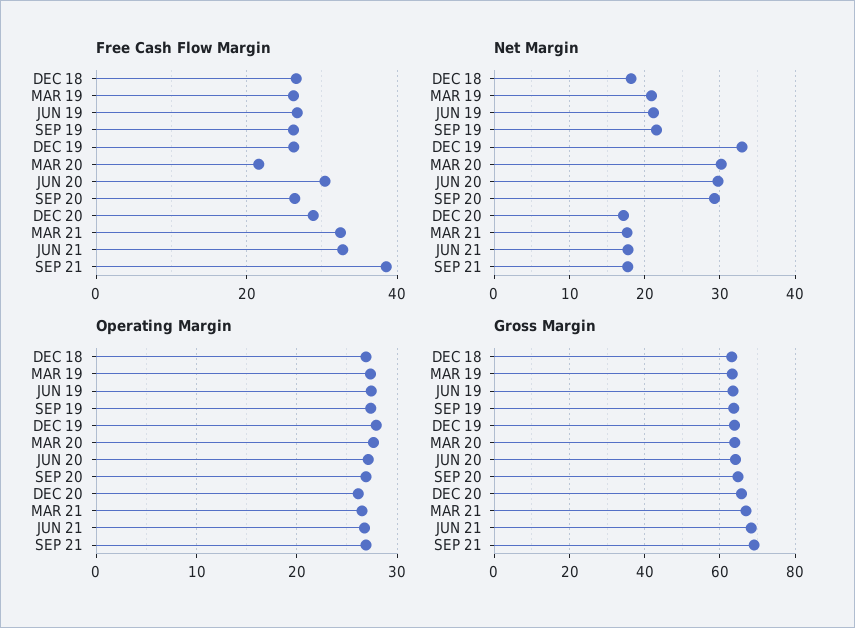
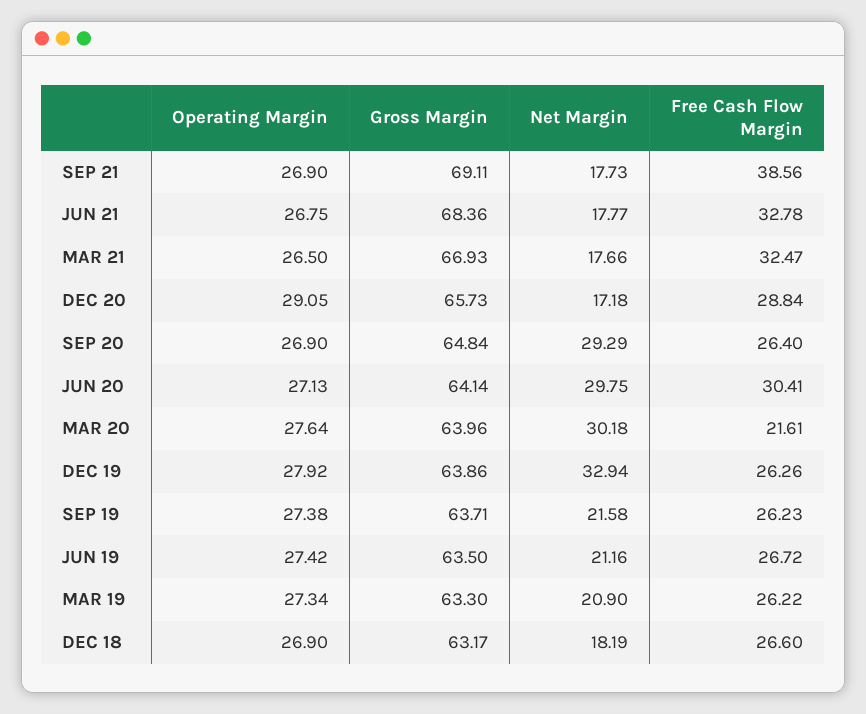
  {
    "Free Cash Flow Margin": {
      "DEC 18": 26.6,
      "MAR 19": 26.22,
      "JUN 19": 26.72,
      "SEP 19": 26.23,
      "DEC 19": 26.26,
      "MAR 20": 21.61,
      "JUN 20": 30.41,
      "SEP 20": 26.4,
      "DEC 20": 28.84,
      "MAR 21": 32.47,
      "JUN 21": 32.78,
      "SEP 21": 38.56
    },
    "Net Margin": {
      "DEC 18": 18.19,
      "MAR 19": 20.9,
      "JUN 19": 21.16,
      "SEP 19": 21.58,
      "DEC 19": 32.94,
      "MAR 20": 30.18,
      "JUN 20": 29.75,
      "SEP 20": 29.29,
      "DEC 20": 17.18,
      "MAR 21": 17.66,
      "JUN 21": 17.77,
      "SEP 21": 17.73
    },
    "Operating Margin": {
      "DEC 18": 26.9,
      "MAR 19": 27.34,
      "JUN 19": 27.42,
      "SEP 19": 27.38,
      "DEC 19": 27.92,
      "MAR 20": 27.64,
      "JUN 20": 27.13,
      "SEP 20": 26.9,
-     "DEC 20": 26,
+     "DEC 20": 29.05,
      "MAR 21": 26.5,
      "JUN 21": 26.75,
      "SEP 21": 26.9
    },
    "Gross Margin": {
      "DEC 18": 63.17,
      "MAR 19": 63.3,
      "JUN 19": 63.5,
      "SEP 19": 63.71,
      "DEC 19": 63.86,
      "MAR 20": 63.96,
      "JUN 20": 64.14,
      "SEP 20": 64.84,
      "DEC 20": 65.73,
      "MAR 21": 66.93,
      "JUN 21": 68.36,
      "SEP 21": 69.11
    }
  }

